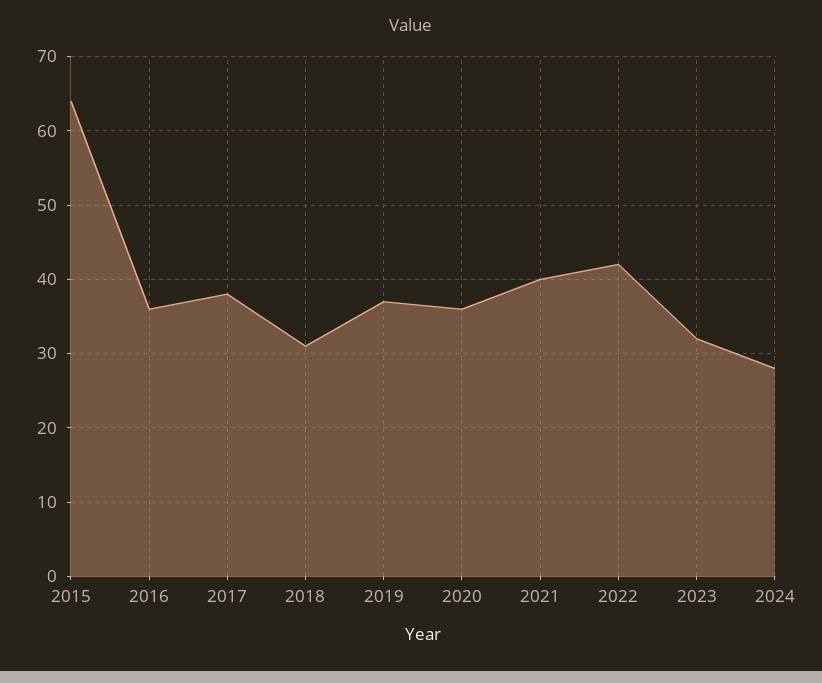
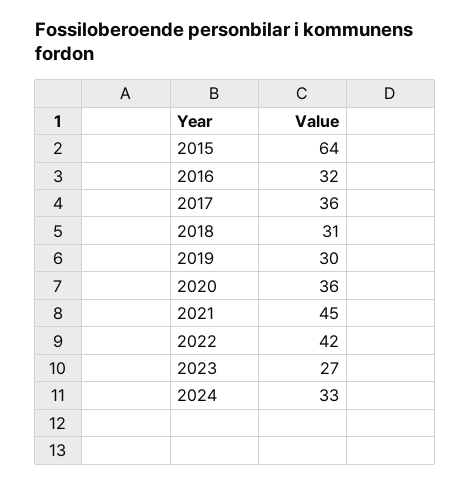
  {
    "2015": 64,
-   "2016": 36,
+   "2016": 32,
-   "2017": 38,
+   "2017": 36,
    "2018": 31,
-   "2019": 37,
+   "2019": 30,
    "2020": 36,
-   "2021": 40,
+   "2021": 45,
    "2022": 42,
-   "2023": 32,
+   "2023": 27,
-   "2024": 28
+   "2024": 33
  }

